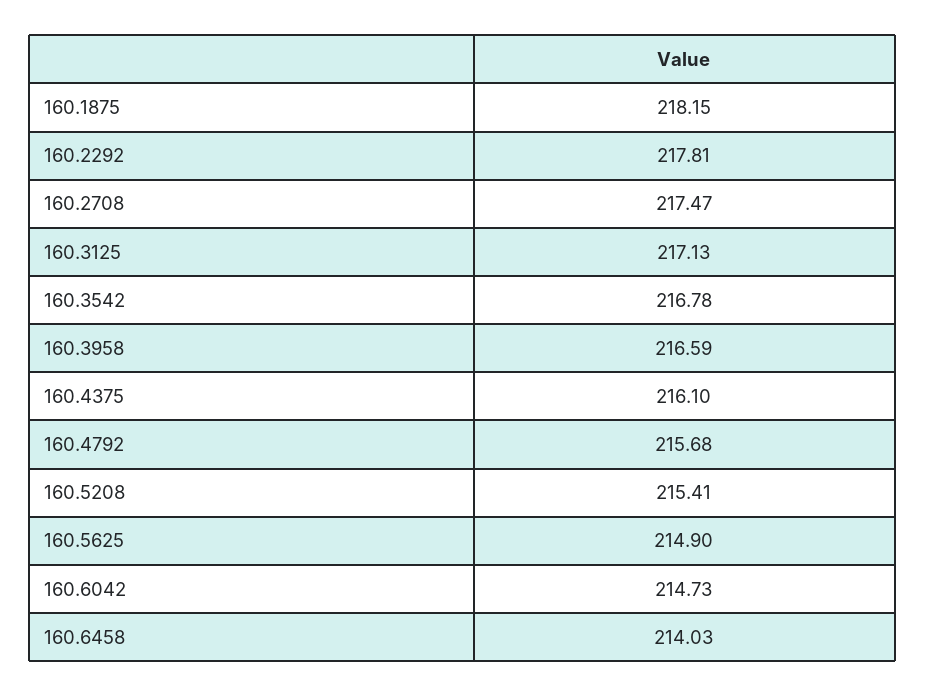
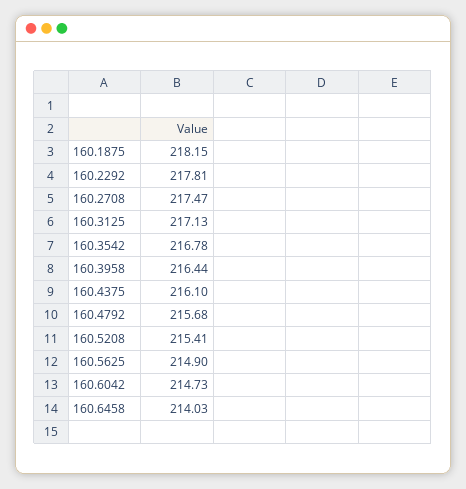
  {
    "160.1875": 218.15,
    "160.2292": 217.81,
    "160.2708": 217.47,
    "160.3125": 217.13,
    "160.3542": 216.78,
-   "160.3958": 216.59,
+   "160.3958": 216.44,
    "160.4375": 216.1,
    "160.4792": 215.68,
    "160.5208": 215.41,
    "160.5625": 214.9,
    "160.6042": 214.73,
    "160.6458": 214.03
  }

